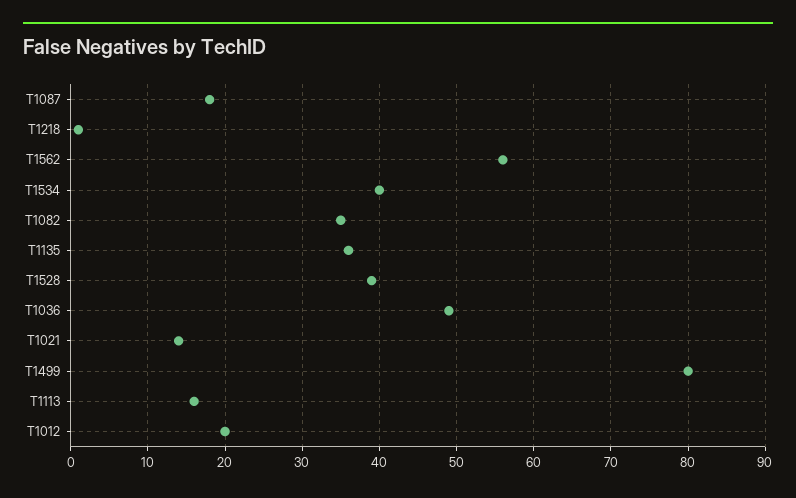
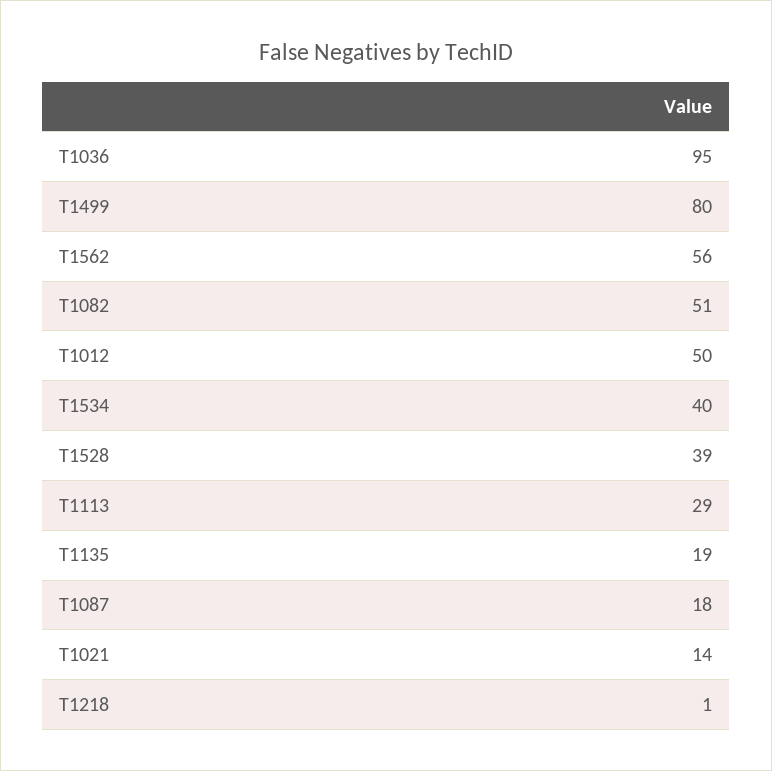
  {
    "T1087": 18,
    "T1218": 1,
    "T1562": 56,
    "T1534": 40,
-   "T1082": 35,
+   "T1082": 51,
-   "T1135": 36,
+   "T1135": 19,
    "T1528": 39,
-   "T1036": 49,
+   "T1036": 95,
    "T1021": 14,
    "T1499": 80,
-   "T1113": 16,
+   "T1113": 29,
-   "T1012": 20
+   "T1012": 50
  }

